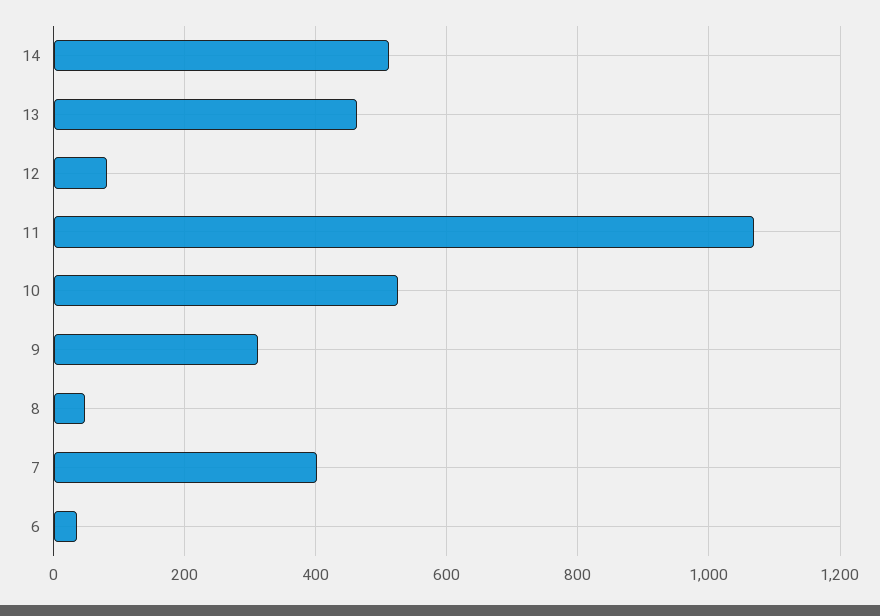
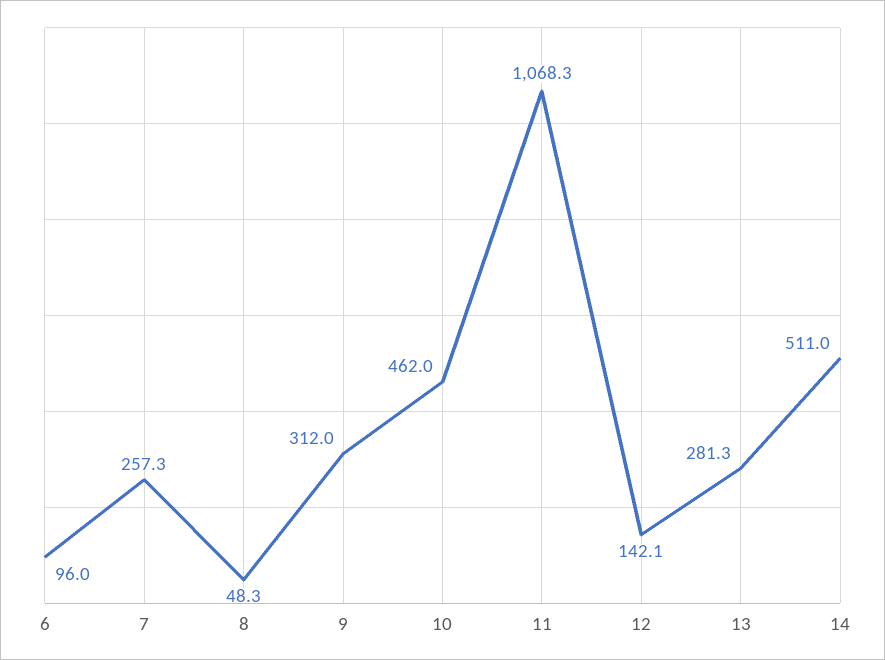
  {
    "14": 511,
-   "13": 460,
+   "13": 281.3,
-   "12": 80,
+   "12": 142.1,
    "11": 1068.3,
-   "10": 520,
+   "10": 462,
    "9": 312,
    "8": 48.3,
-   "7": 400,
+   "7": 257.3,
-   "6": 40
+   "6": 96
  }

